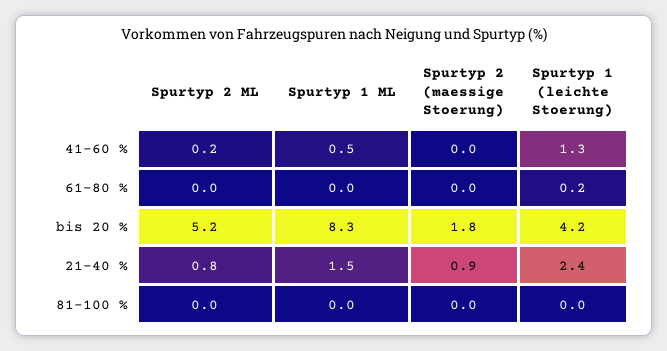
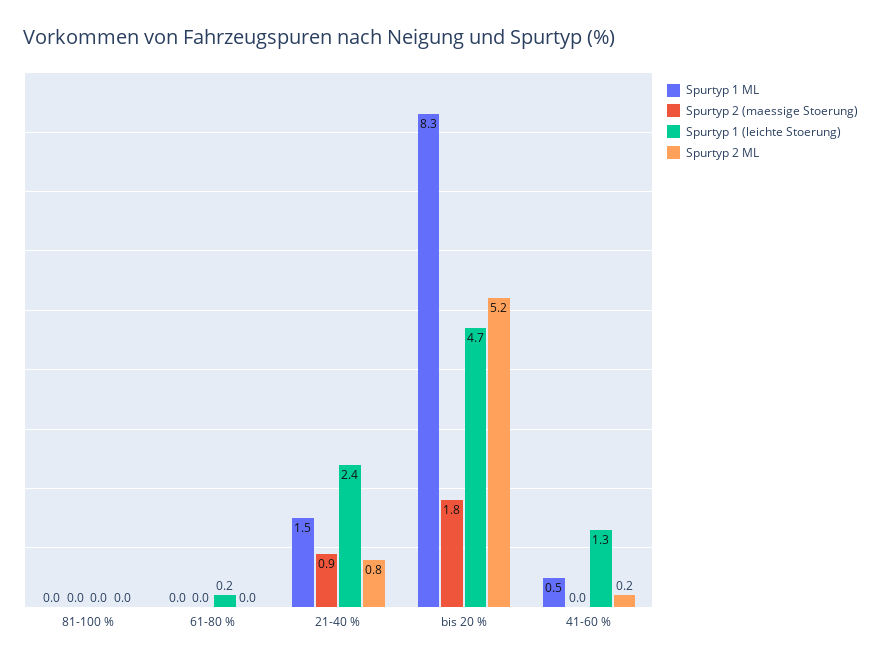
  {
    "Spurtyp 2 ML": {
      "41-60 %": 0.2,
      "61-80 %": 0,
      "bis 20 %": 5.2,
      "21-40 %": 0.8,
      "81-100 %": 0
    },
    "Spurtyp 1 ML": {
      "41-60 %": 0.5,
      "61-80 %": 0,
      "bis 20 %": 8.3,
      "21-40 %": 1.5,
      "81-100 %": 0
    },
    "Spurtyp 2 (maessige Stoerung)": {
      "41-60 %": 0,
      "61-80 %": 0,
      "bis 20 %": 1.8,
      "21-40 %": 0.9,
      "81-100 %": 0
    },
    "Spurtyp 1 (leichte Stoerung)": {
      "41-60 %": 1.3,
      "61-80 %": 0.2,
-     "bis 20 %": 4.2,
+     "bis 20 %": 4.7,
      "21-40 %": 2.4,
      "81-100 %": 0
    }
  }

